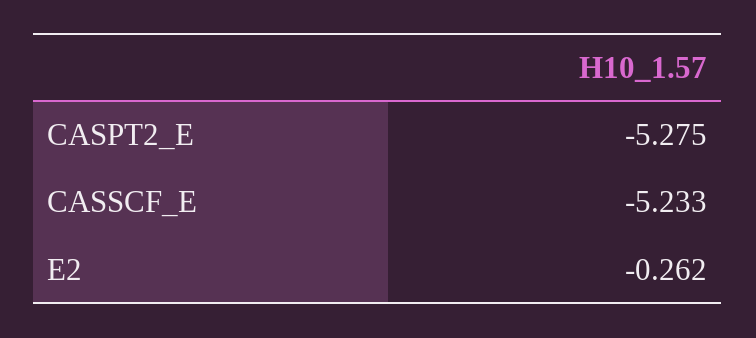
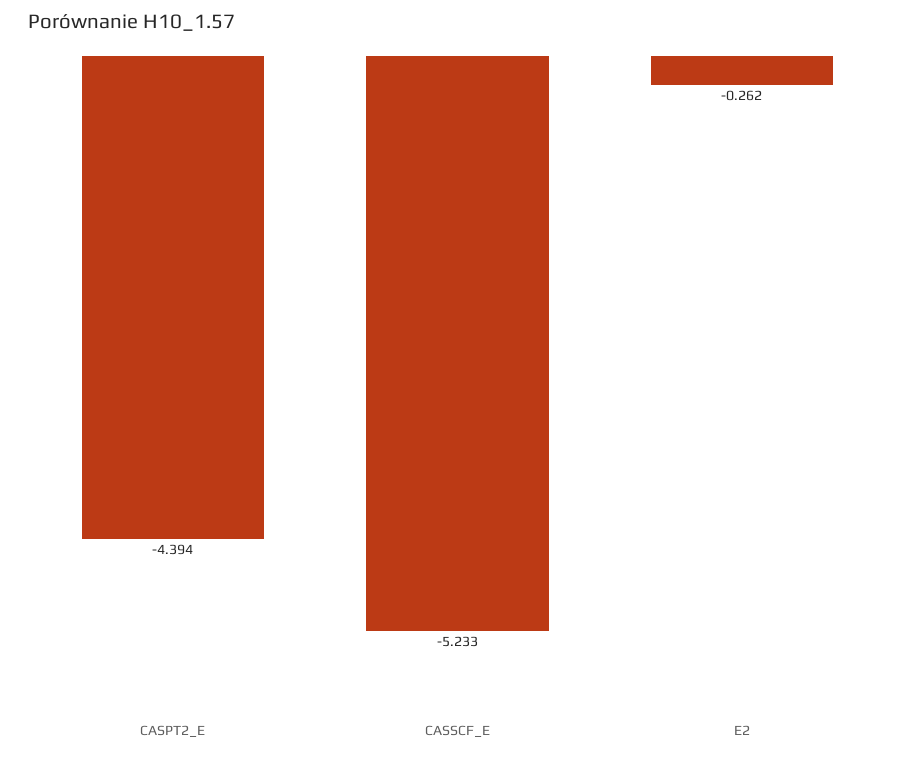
  {
-   "CASPT2_E": -5.275,
+   "CASPT2_E": -4.394,
    "CASSCF_E": -5.233,
    "E2": -0.262
  }

